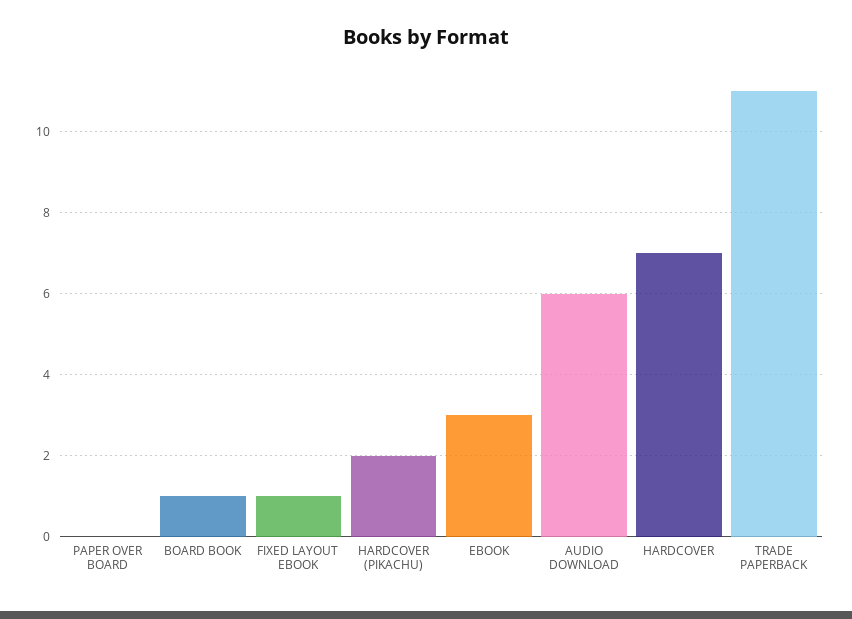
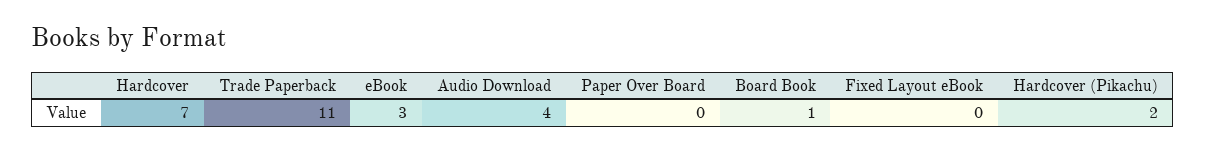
  {
    "PAPER OVER BOARD": 0,
    "BOARD BOOK": 1,
-   "FIXED LAYOUT EBOOK": 1,
+   "FIXED LAYOUT EBOOK": 0,
    "HARDCOVER (PIKACHU)": 2,
    "EBOOK": 3,
-   "AUDIO DOWNLOAD": 6,
+   "AUDIO DOWNLOAD": 4,
    "HARDCOVER": 7,
    "TRADE PAPERBACK": 11
  }

